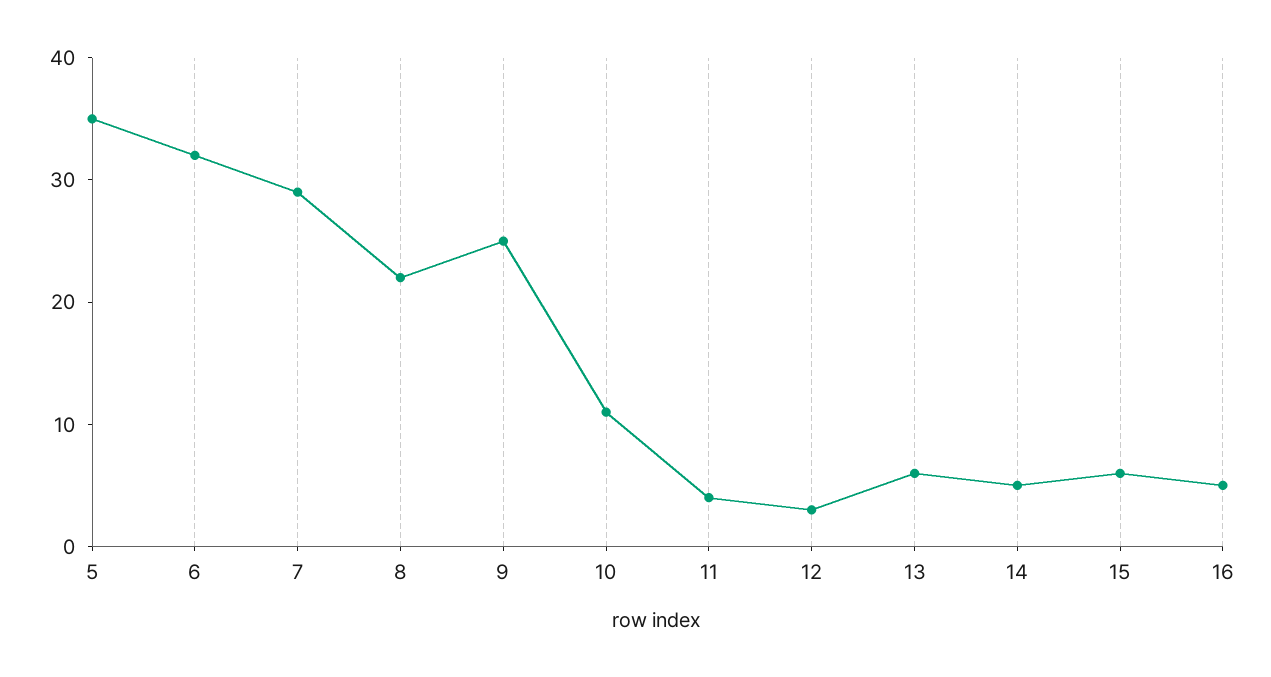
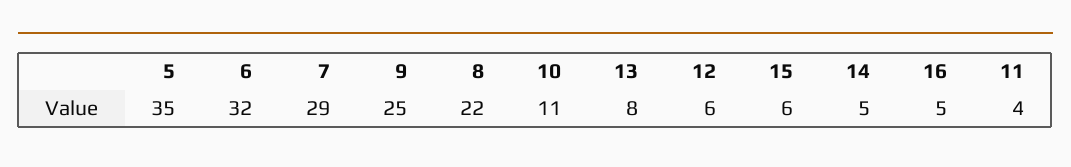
  {
    "5": 35,
    "6": 32,
    "7": 29,
    "8": 22,
    "9": 25,
    "10": 11,
    "11": 4,
-   "12": 3,
+   "12": 6,
-   "13": 6,
+   "13": 8,
    "14": 5,
    "15": 6,
    "16": 5
  }

